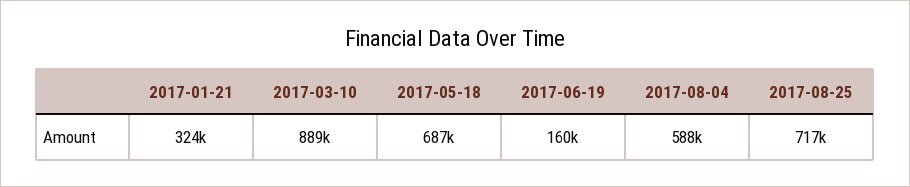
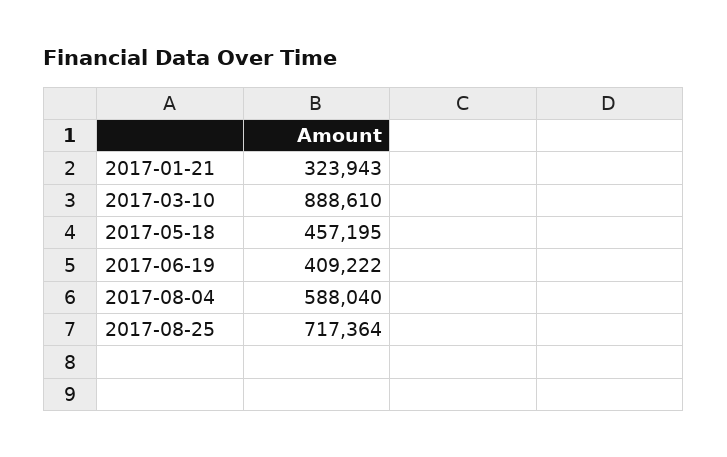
  {
    "2017-01-21": 323943,
    "2017-03-10": 888610,
-   "2017-05-18": 687000,
+   "2017-05-18": 457195,
-   "2017-06-19": 160000,
+   "2017-06-19": 409222,
    "2017-08-04": 588040,
    "2017-08-25": 717364
  }

